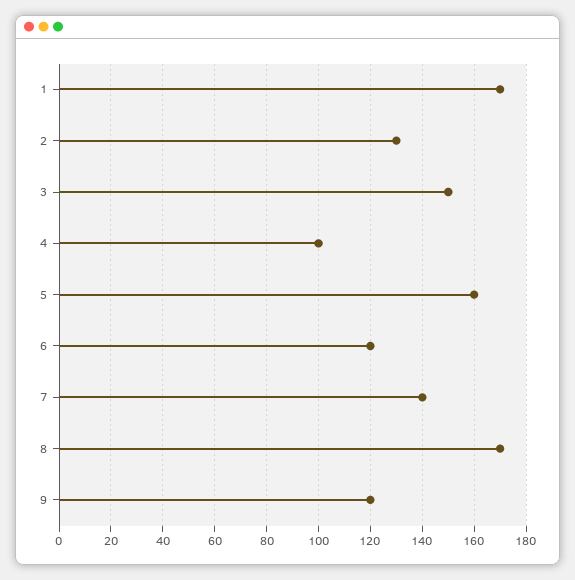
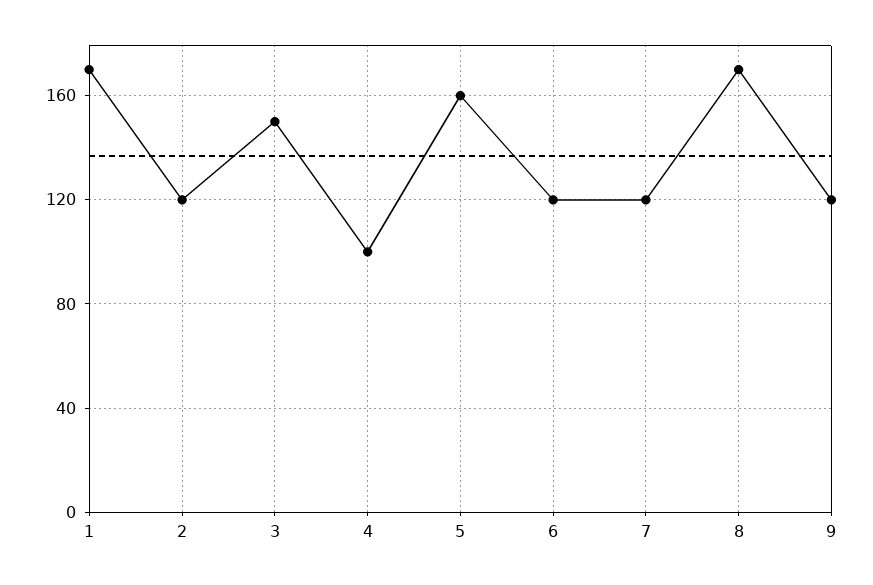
  {
    "1": 170,
-   "2": 130,
+   "2": 120,
    "3": 150,
    "4": 100,
    "5": 160,
    "6": 120,
-   "7": 140,
+   "7": 120,
    "8": 170,
    "9": 120
  }

